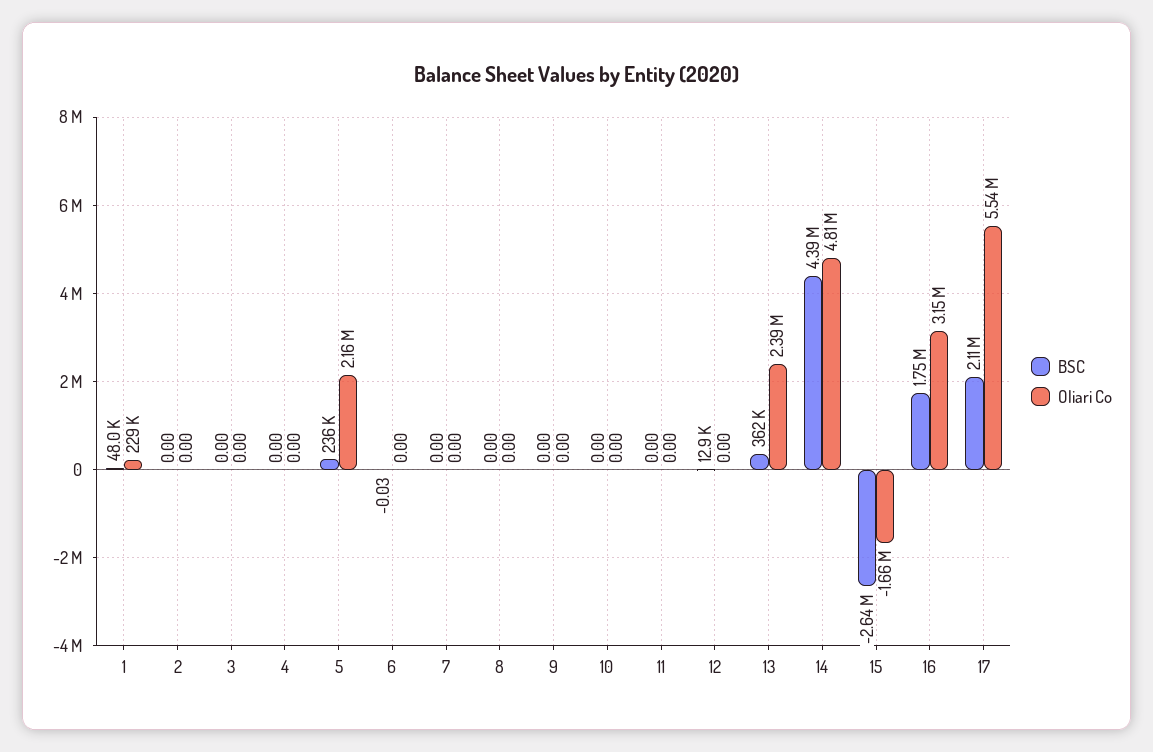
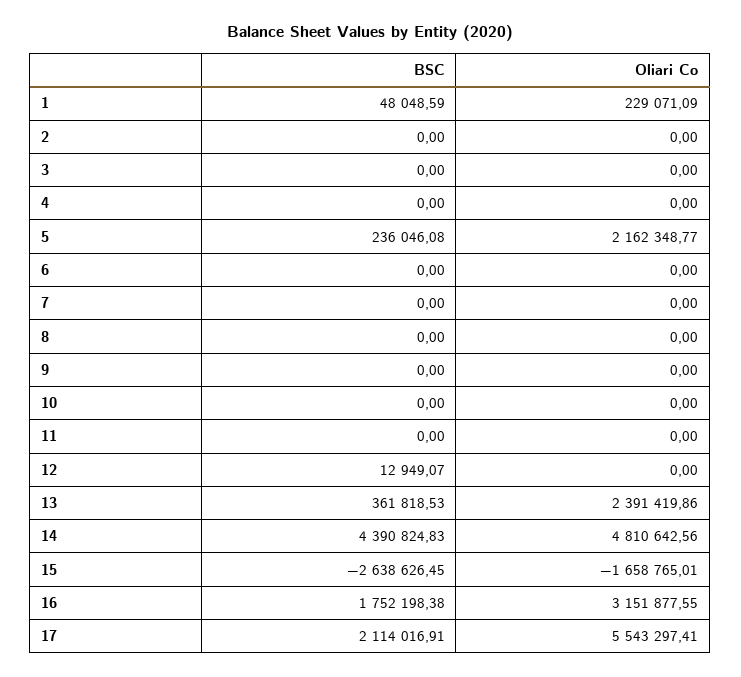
  {
    "BSC": {
      "1": 48048.59,
      "2": 0,
      "3": 0,
      "4": 0,
      "5": 236046.08,
-     "6": -0.03,
+     "6": 0,
      "7": 0,
      "8": 0,
      "9": 0,
      "10": 0,
      "11": 0,
      "12": 12949.07,
      "13": 361818.53,
      "14": 4390824.83,
      "15": -2638626.45,
      "16": 1752198.38,
      "17": 2114016.91
    },
    "Oliari Co": {
      "1": 229071.09,
      "2": 0,
      "3": 0,
      "4": 0,
      "5": 2162348.77,
      "6": 0,
      "7": 0,
      "8": 0,
      "9": 0,
      "10": 0,
      "11": 0,
      "12": 0,
      "13": 2391419.86,
      "14": 4810642.56,
      "15": -1658765.01,
      "16": 3151877.55,
      "17": 5543297.41
    }
  }

